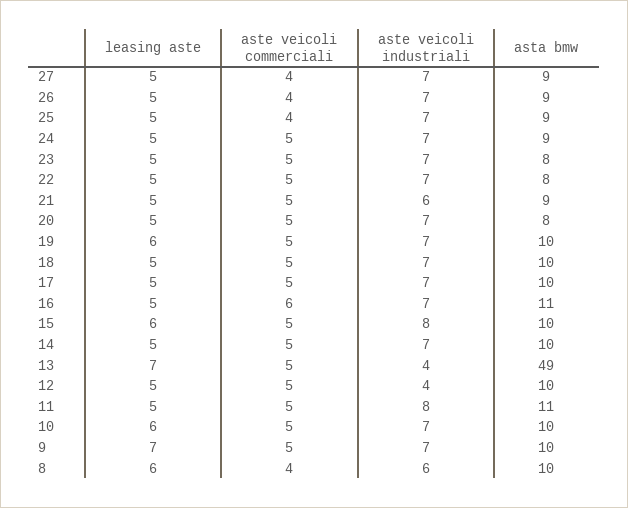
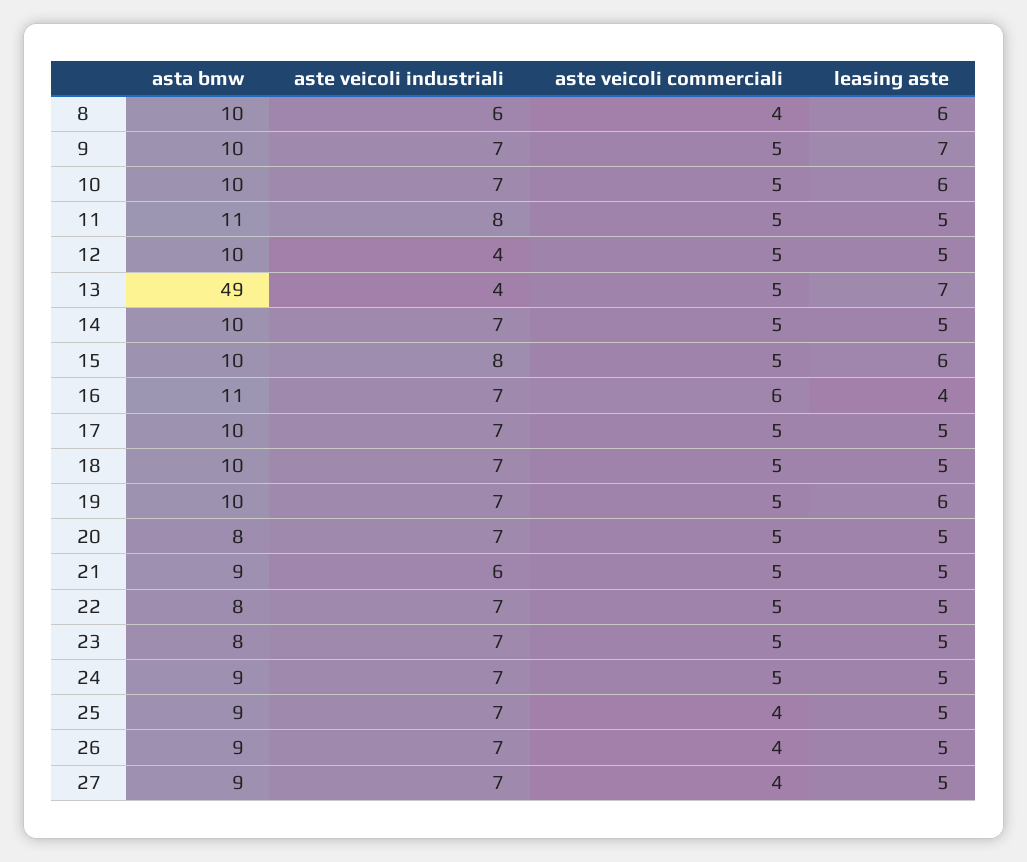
  {
    "leasing aste": {
      "27": 5,
      "26": 5,
      "25": 5,
      "24": 5,
      "23": 5,
      "22": 5,
      "21": 5,
      "20": 5,
      "19": 6,
      "18": 5,
      "17": 5,
-     "16": 5,
+     "16": 4,
      "15": 6,
      "14": 5,
      "13": 7,
      "12": 5,
      "11": 5,
      "10": 6,
      "9": 7,
      "8": 6
    },
    "aste veicoli commerciali": {
      "27": 4,
      "26": 4,
      "25": 4,
      "24": 5,
      "23": 5,
      "22": 5,
      "21": 5,
      "20": 5,
      "19": 5,
      "18": 5,
      "17": 5,
      "16": 6,
      "15": 5,
      "14": 5,
      "13": 5,
      "12": 5,
      "11": 5,
      "10": 5,
      "9": 5,
      "8": 4
    },
    "aste veicoli industriali": {
      "27": 7,
      "26": 7,
      "25": 7,
      "24": 7,
      "23": 7,
      "22": 7,
      "21": 6,
      "20": 7,
      "19": 7,
      "18": 7,
      "17": 7,
      "16": 7,
      "15": 8,
      "14": 7,
      "13": 4,
      "12": 4,
      "11": 8,
      "10": 7,
      "9": 7,
      "8": 6
    },
    "asta bmw": {
      "27": 9,
      "26": 9,
      "25": 9,
      "24": 9,
      "23": 8,
      "22": 8,
      "21": 9,
      "20": 8,
      "19": 10,
      "18": 10,
      "17": 10,
      "16": 11,
      "15": 10,
      "14": 10,
      "13": 49,
      "12": 10,
      "11": 11,
      "10": 10,
      "9": 10,
      "8": 10
    }
  }

